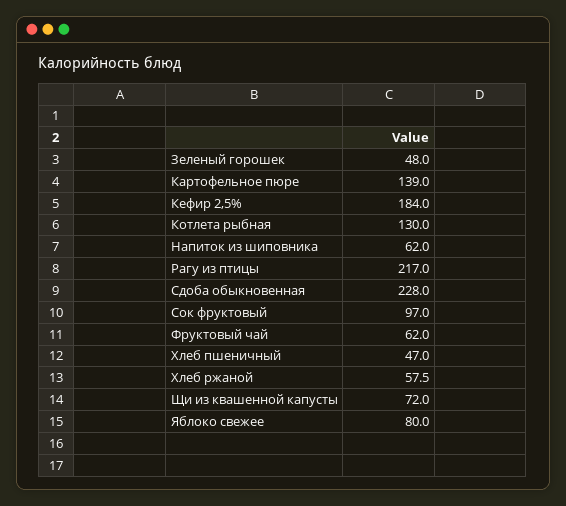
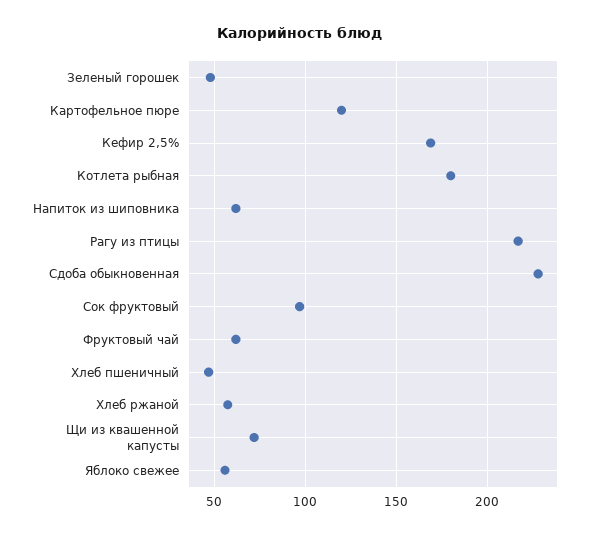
  {
    "Зеленый горошек": 48,
-   "Картофельное пюре": 139,
+   "Картофельное пюре": 120,
-   "Кефир 2,5%": 184,
+   "Кефир 2,5%": 170,
-   "Котлета рыбная": 130,
+   "Котлета рыбная": 180,
    "Напиток из шиповника": 62,
    "Рагу из птицы": 217,
    "Сдоба обыкновенная": 228,
    "Сок фруктовый": 97,
    "Фруктовый чай": 62,
    "Хлеб пшеничный": 47,
    "Хлеб ржаной": 57.5,
    "Щи из квашенной капусты": 72,
-   "Яблоко свежее": 80
+   "Яблоко свежее": 55
  }

